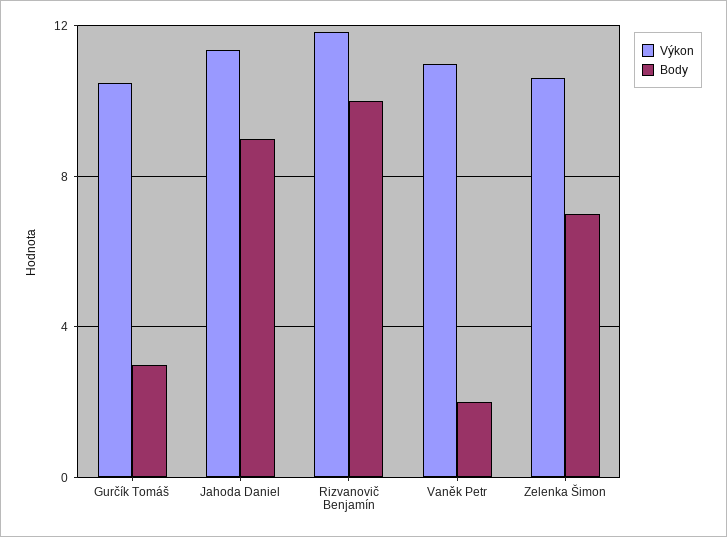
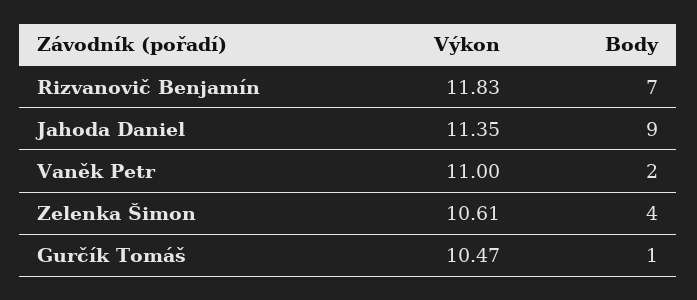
  {
    "Výkon": {
      "Gurčík Tomáš": 10.47,
      "Jahoda Daniel": 11.35,
      "Rizvanovič Benjamín": 11.83,
      "Vaněk Petr": 11,
      "Zelenka Šimon": 10.61
    },
    "Body": {
-     "Gurčík Tomáš": 3,
+     "Gurčík Tomáš": 1,
      "Jahoda Daniel": 9,
-     "Rizvanovič Benjamín": 10,
+     "Rizvanovič Benjamín": 7,
      "Vaněk Petr": 2,
-     "Zelenka Šimon": 7
+     "Zelenka Šimon": 4
    }
  }

